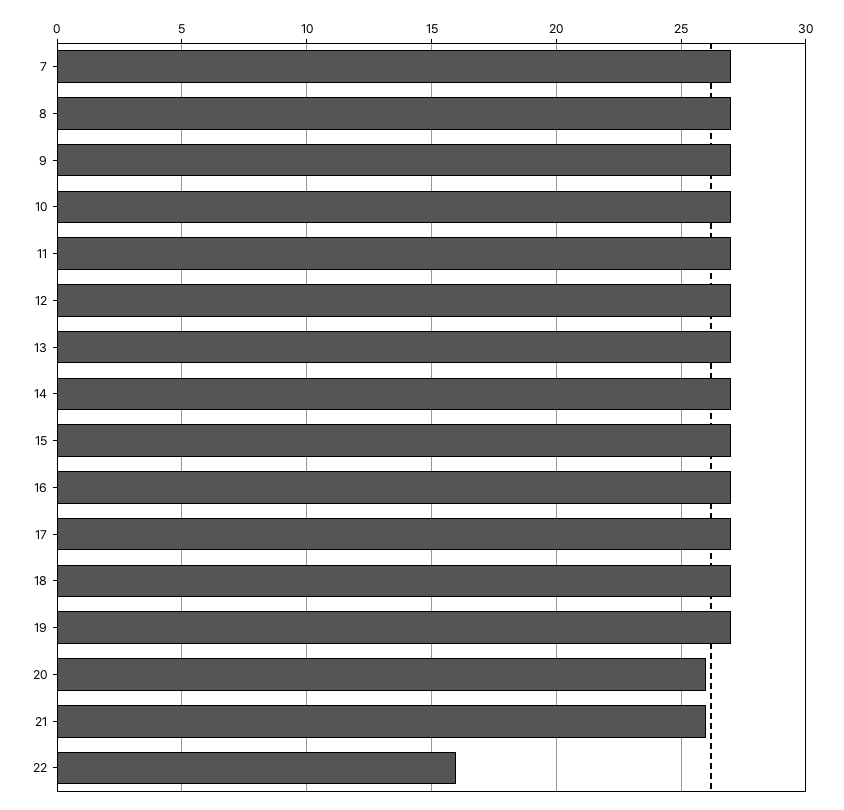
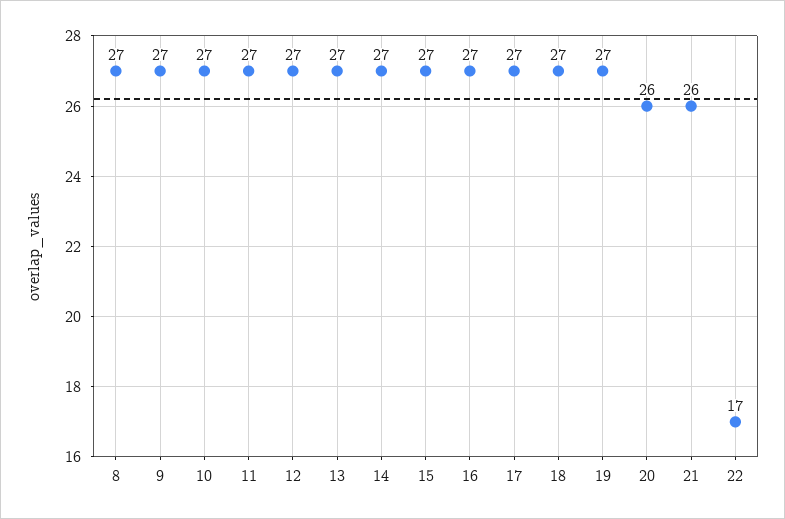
  {
-   "7": 27,
    "8": 27,
    "9": 27,
    "10": 27,
    "11": 27,
    "12": 27,
    "13": 27,
    "14": 27,
    "15": 27,
    "16": 27,
    "17": 27,
    "18": 27,
    "19": 27,
    "20": 26,
    "21": 26,
-   "22": 16
+   "22": 17
  }

